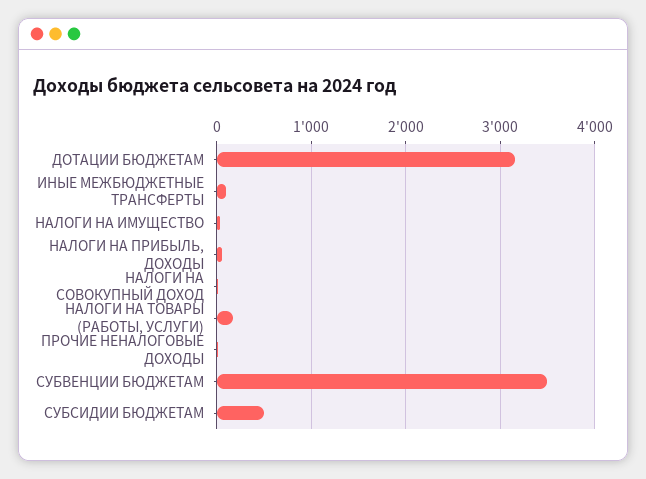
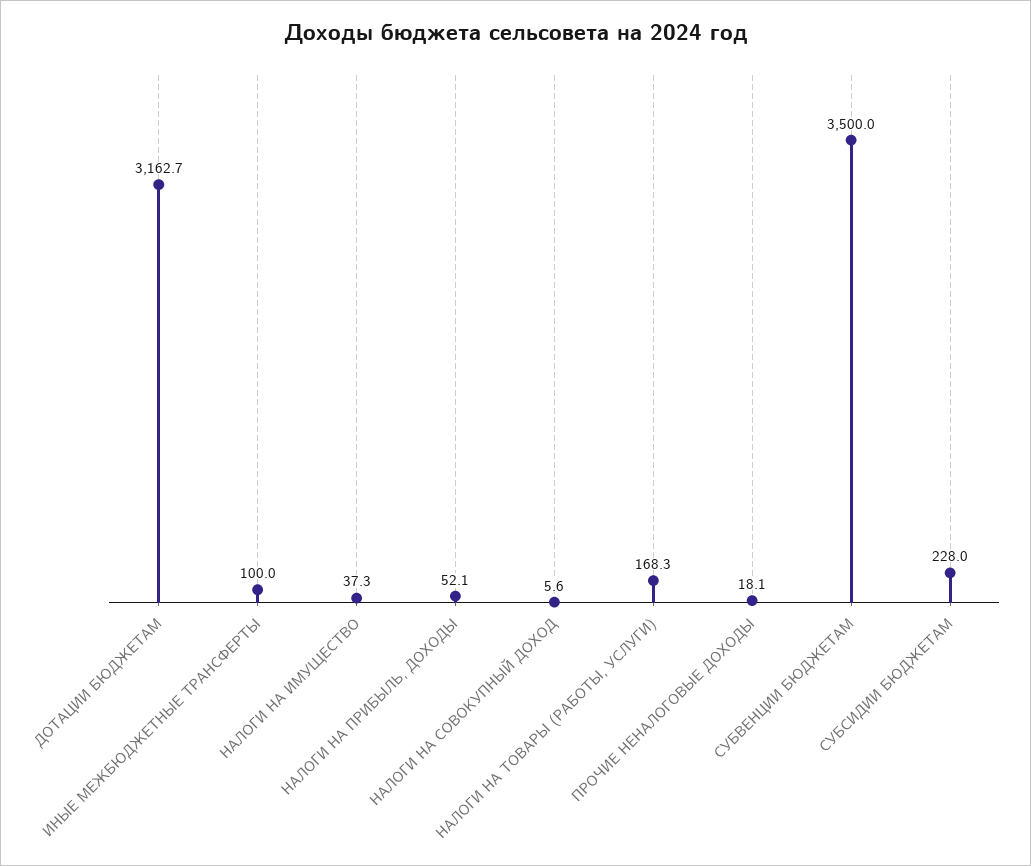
  {
    "ДОТАЦИИ БЮДЖЕТАМ": 3162.7,
    "ИНЫЕ МЕЖБЮДЖЕТНЫЕ ТРАНСФЕРТЫ": 100,
    "НАЛОГИ НА ИМУЩЕСТВО": 37.3,
    "НАЛОГИ НА ПРИБЫЛЬ, ДОХОДЫ": 52.1,
    "НАЛОГИ НА СОВОКУПНЫЙ ДОХОД": 5.6,
    "НАЛОГИ НА ТОВАРЫ (РАБОТЫ, УСЛУГИ)": 168.3,
    "ПРОЧИЕ НЕНАЛОГОВЫЕ ДОХОДЫ": 18.1,
    "СУБВЕНЦИИ БЮДЖЕТАМ": 3500,
-   "СУБСИДИИ БЮДЖЕТАМ": 500
+   "СУБСИДИИ БЮДЖЕТАМ": 228
  }

